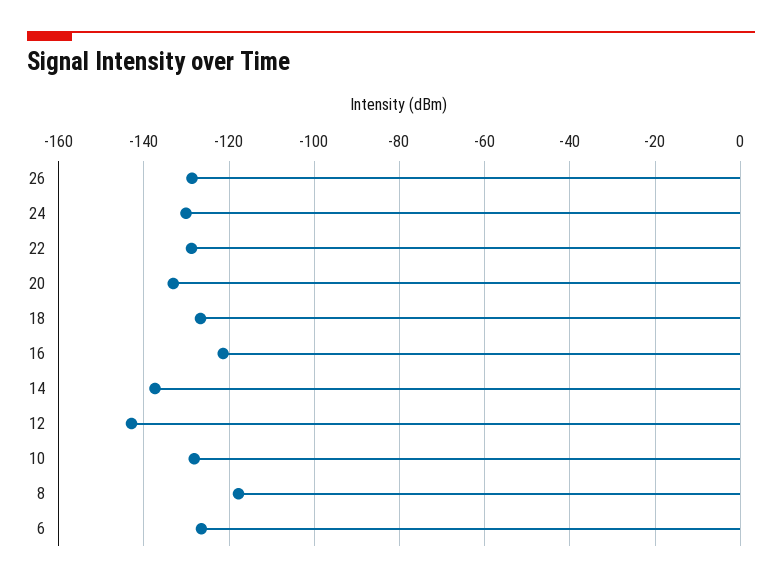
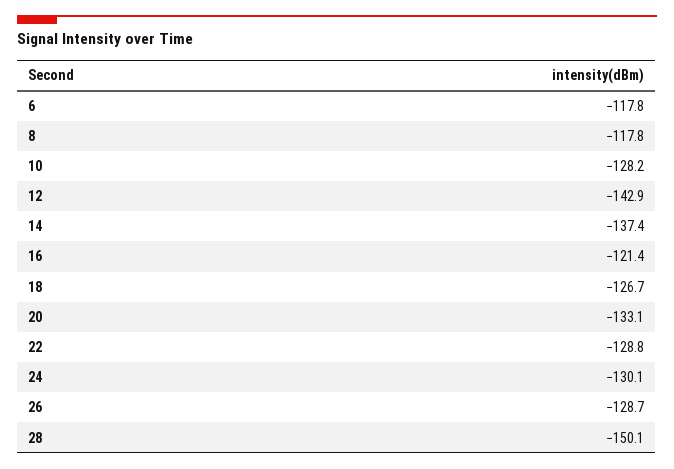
  {
    "26": -128.7,
    "24": -130.1,
    "22": -128.8,
    "20": -133.1,
    "18": -126.7,
    "16": -121.4,
    "14": -137.4,
    "12": -142.9,
    "10": -128.2,
    "8": -117.8,
-   "6": -126
+   "6": -117.8,
+   "28": -150.1
  }

